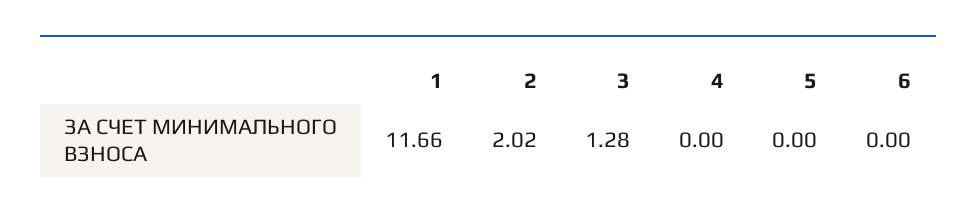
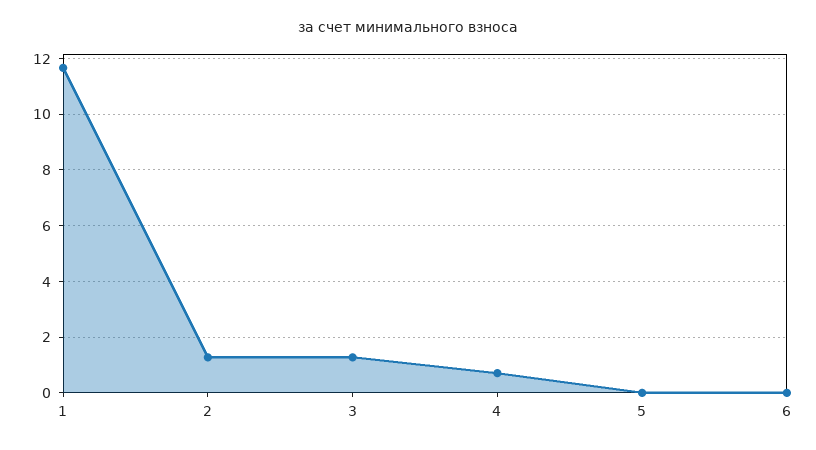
  {
    "1": 11.66,
-   "2": 2.02,
+   "2": 1.25,
    "3": 1.28,
-   "4": 0,
+   "4": 0.75,
    "5": 0,
    "6": 0
  }

